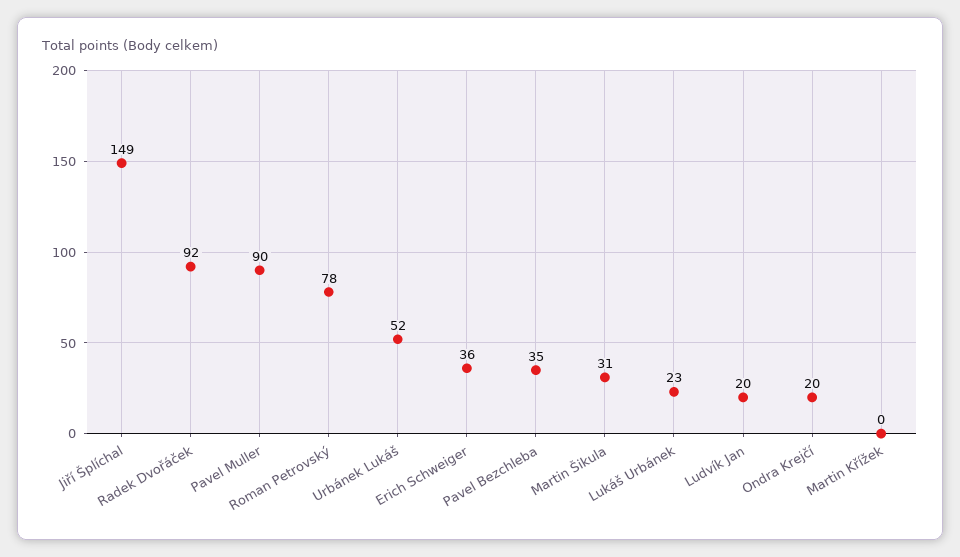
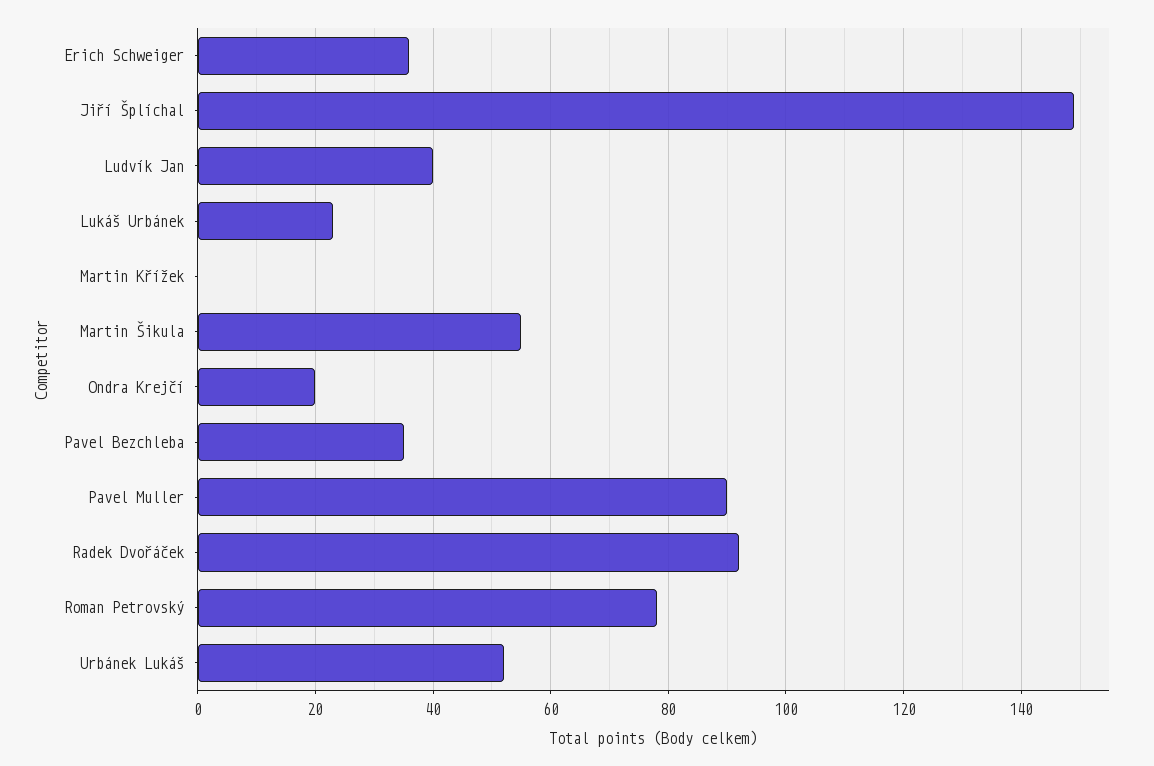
  {
    "Jiří Šplíchal": 149,
    "Radek Dvořáček": 92,
    "Pavel Muller": 90,
    "Roman Petrovský": 78,
    "Urbánek Lukáš": 52,
    "Erich Schweiger": 36,
    "Pavel Bezchleba": 35,
-   "Martin Šikula": 31,
+   "Martin Šikula": 55,
    "Lukáš Urbánek": 23,
-   "Ludvík Jan": 20,
+   "Ludvík Jan": 40,
    "Ondra Krejčí": 20,
    "Martin Křížek": 0
  }

